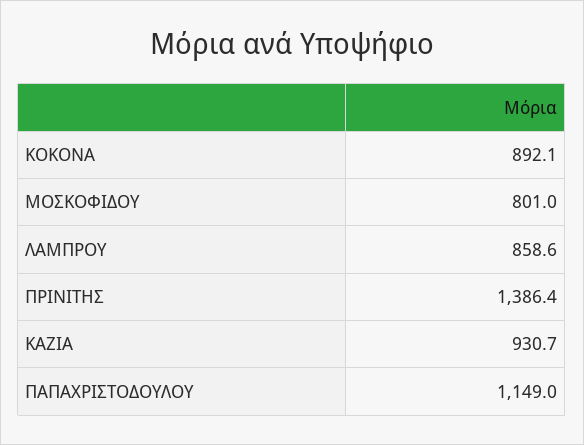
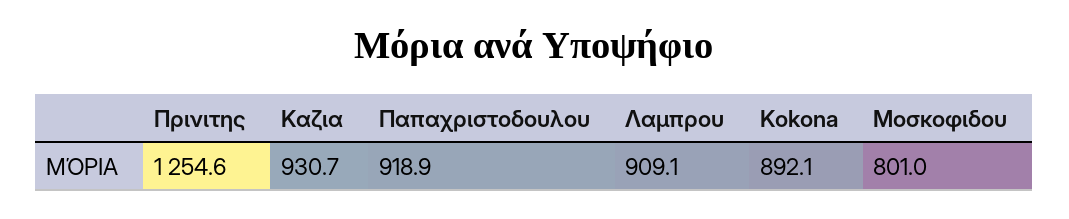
  {
    "KOKONA": 892.1,
    "ΜΟΣΚΟΦΙΔΟΥ": 801,
-   "ΛΑΜΠΡΟΥ": 858.6,
+   "ΛΑΜΠΡΟΥ": 909.1,
-   "ΠΡΙΝΙΤΗΣ": 1386.4,
+   "ΠΡΙΝΙΤΗΣ": 1254.6,
    "ΚΑΖΙΑ": 930.7,
-   "ΠΑΠΑΧΡΙΣΤΟΔΟΥΛΟΥ": 1149
+   "ΠΑΠΑΧΡΙΣΤΟΔΟΥΛΟΥ": 918.9
  }

